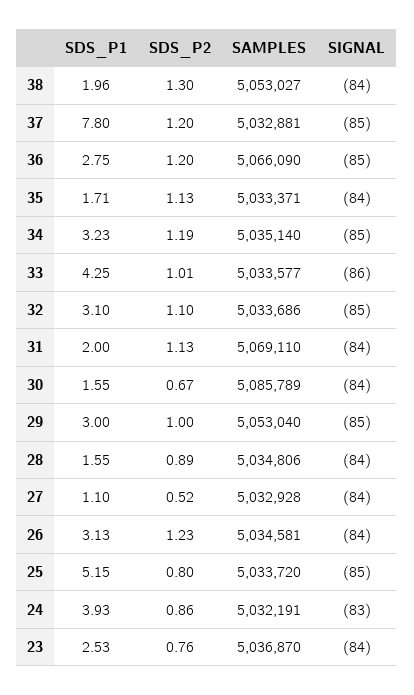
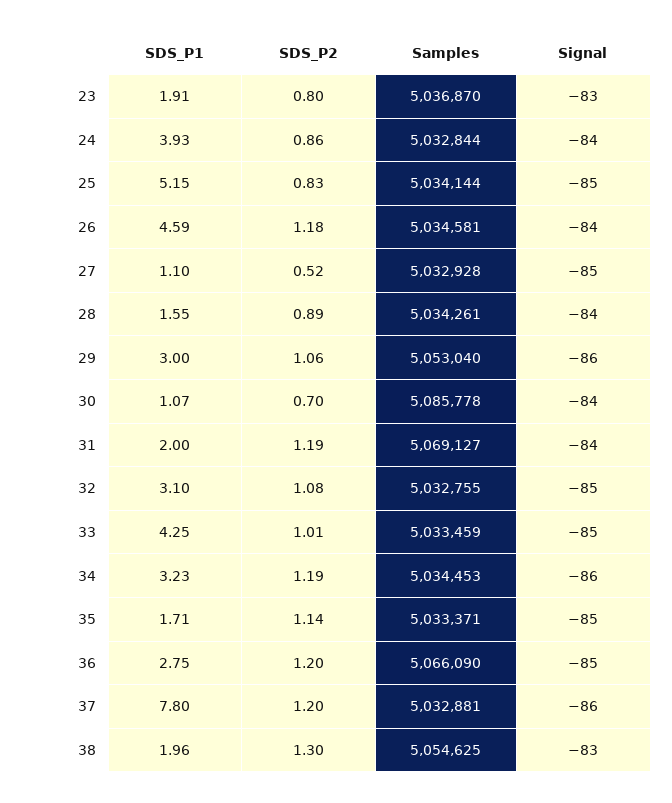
  {
    "SDS_P1": {
      "38": 1.96,
      "37": 7.8,
      "36": 2.75,
      "35": 1.71,
      "34": 3.23,
      "33": 4.25,
      "32": 3.1,
      "31": 2,
-     "30": 1.55,
+     "30": 1.07,
      "29": 3,
      "28": 1.55,
      "27": 1.1,
-     "26": 3.13,
+     "26": 4.59,
      "25": 5.15,
      "24": 3.93,
-     "23": 2.53
+     "23": 1.91
    },
    "SDS_P2": {
      "38": 1.3,
      "37": 1.2,
      "36": 1.2,
-     "35": 1.13,
+     "35": 1.14,
      "34": 1.19,
      "33": 1.01,
-     "32": 1.1,
+     "32": 1.08,
-     "31": 1.13,
+     "31": 1.19,
-     "30": 0.67,
+     "30": 0.7,
-     "29": 1,
+     "29": 1.06,
      "28": 0.89,
      "27": 0.52,
-     "26": 1.23,
+     "26": 1.18,
-     "25": 0.8,
+     "25": 0.83,
      "24": 0.86,
-     "23": 0.76
+     "23": 0.8
    },
    "SAMPLES": {
-     "38": 5053027,
+     "38": 5054625,
      "37": 5032881,
      "36": 5066090,
      "35": 5033371,
-     "34": 5035140,
+     "34": 5034453,
-     "33": 5033577,
+     "33": 5033459,
-     "32": 5033686,
+     "32": 5032755,
-     "31": 5069110,
+     "31": 5069127,
-     "30": 5085789,
+     "30": 5085778,
      "29": 5053040,
-     "28": 5034806,
+     "28": 5034261,
      "27": 5032928,
      "26": 5034581,
-     "25": 5033720,
+     "25": 5034144,
-     "24": 5032191,
+     "24": 5032844,
      "23": 5036870
    },
    "SIGNAL": {
-     "38": -84,
+     "38": -83,
-     "37": -85,
+     "37": -86,
      "36": -85,
-     "35": -84,
+     "35": -85,
-     "34": -85,
+     "34": -86,
-     "33": -86,
+     "33": -85,
      "32": -85,
      "31": -84,
      "30": -84,
-     "29": -85,
+     "29": -86,
      "28": -84,
-     "27": -84,
+     "27": -85,
      "26": -84,
      "25": -85,
-     "24": -83,
+     "24": -84,
-     "23": -84
+     "23": -83
    }
  }

